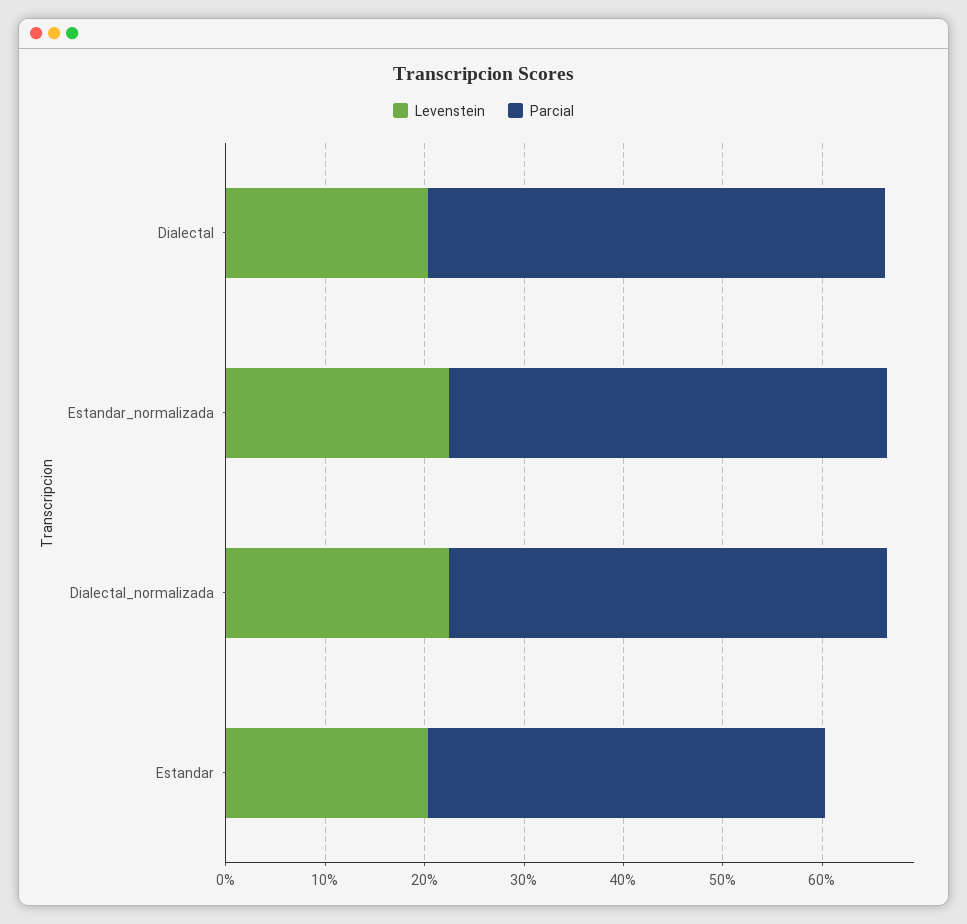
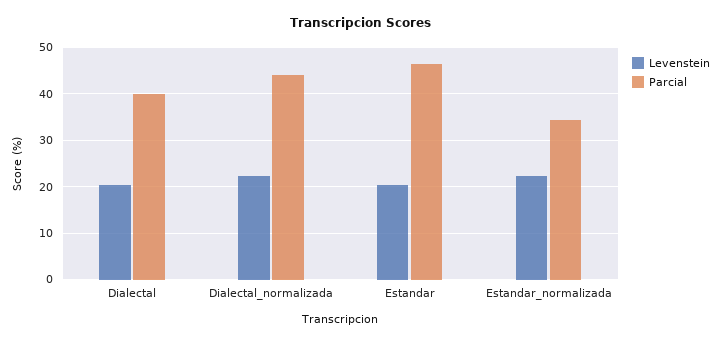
  {
    "Levenstein": {
      "Dialectal": 20,
      "Estandar_normalizada": 22,
      "Dialectal_normalizada": 22,
      "Estandar": 20
    },
    "Parcial": {
-     "Dialectal": 46,
+     "Dialectal": 40,
-     "Estandar_normalizada": 44,
+     "Estandar_normalizada": 34,
      "Dialectal_normalizada": 44,
-     "Estandar": 40
+     "Estandar": 46
    }
  }

